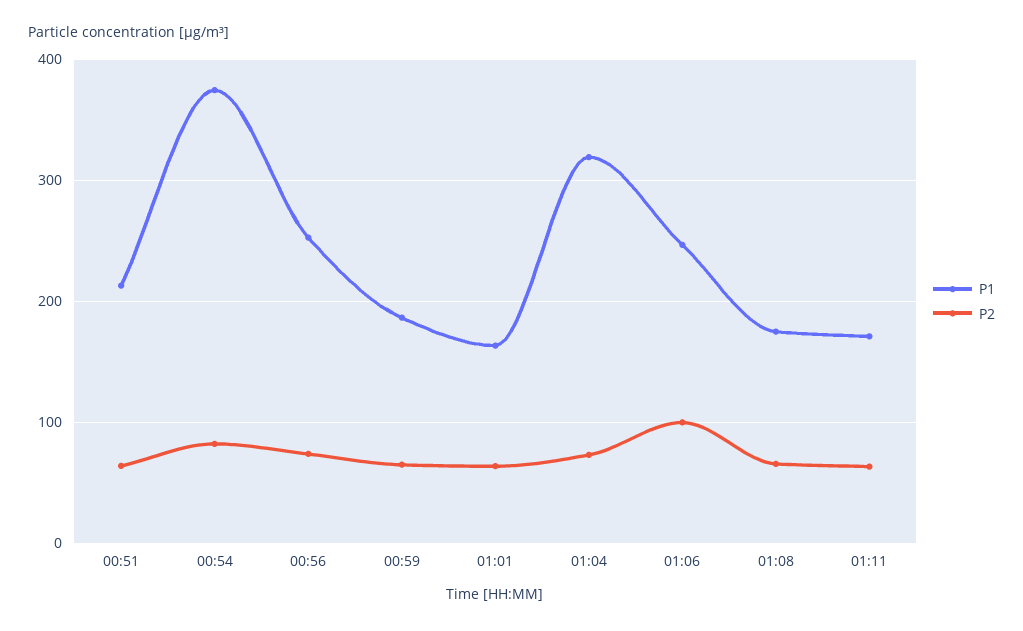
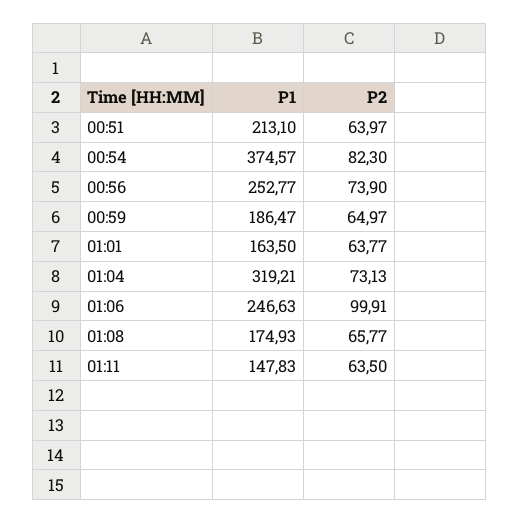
  {
    "P1": {
      "00:51": 213.1,
      "00:54": 374.57,
      "00:56": 252.77,
      "00:59": 186.47,
      "01:01": 163.5,
      "01:04": 319.21,
      "01:06": 246.63,
      "01:08": 174.93,
-     "01:11": 170
+     "01:11": 147.83
    },
    "P2": {
      "00:51": 63.97,
      "00:54": 82.3,
      "00:56": 73.9,
      "00:59": 64.97,
      "01:01": 63.77,
      "01:04": 73.13,
      "01:06": 99.91,
      "01:08": 65.77,
      "01:11": 63.5
    }
  }

